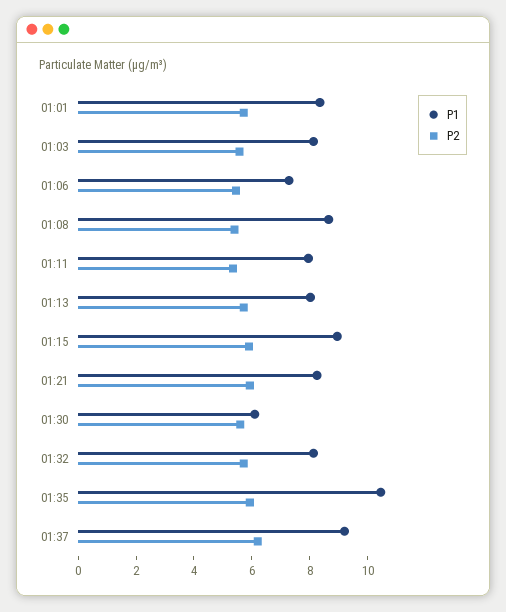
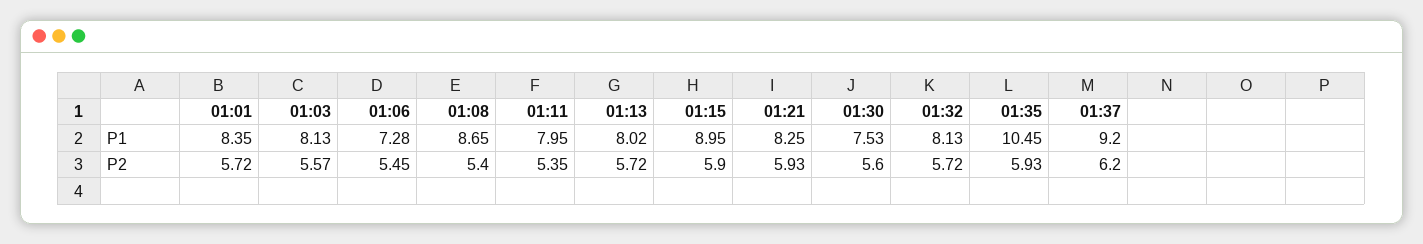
  {
    "P1": {
      "01:01": 8.35,
      "01:03": 8.13,
      "01:06": 7.28,
      "01:08": 8.65,
      "01:11": 7.95,
      "01:13": 8.02,
      "01:15": 8.95,
      "01:21": 8.25,
-     "01:30": 6,
+     "01:30": 7.53,
      "01:32": 8.13,
      "01:35": 10.45,
      "01:37": 9.2
    },
    "P2": {
      "01:01": 5.72,
      "01:03": 5.57,
      "01:06": 5.45,
      "01:08": 5.4,
      "01:11": 5.35,
      "01:13": 5.72,
      "01:15": 5.9,
      "01:21": 5.93,
      "01:30": 5.6,
      "01:32": 5.72,
      "01:35": 5.93,
      "01:37": 6.2
    }
  }

